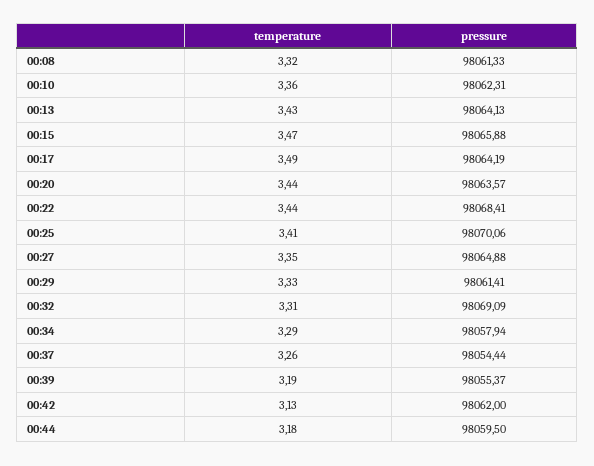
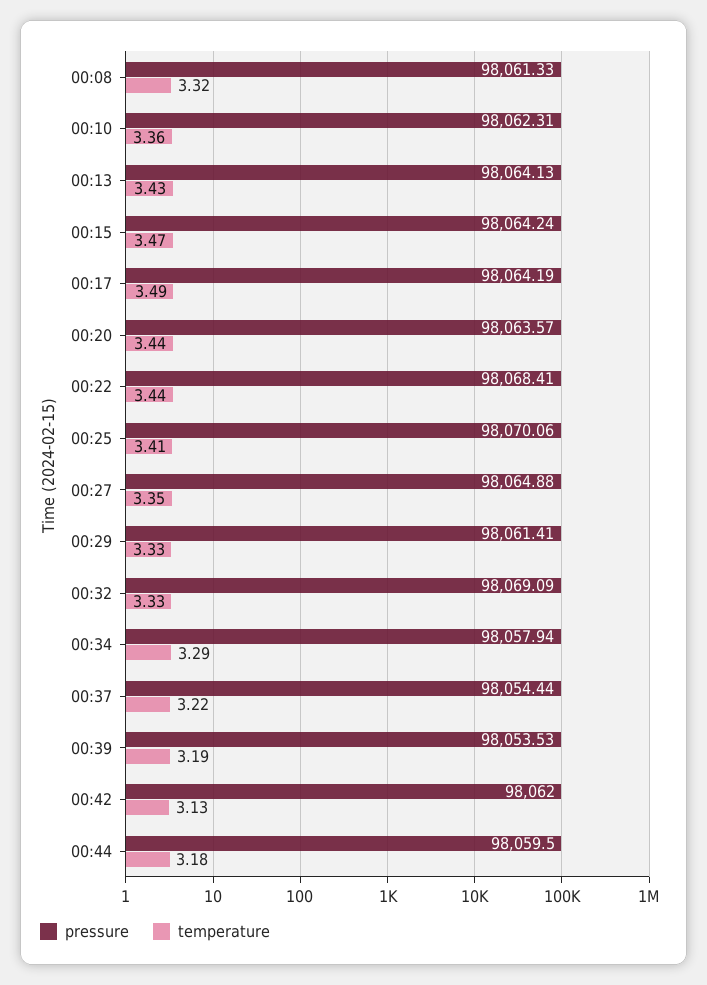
  {
    "temperature": {
      "00:08": 3.32,
      "00:10": 3.36,
      "00:13": 3.43,
      "00:15": 3.47,
      "00:17": 3.49,
      "00:20": 3.44,
      "00:22": 3.44,
      "00:25": 3.41,
      "00:27": 3.35,
      "00:29": 3.33,
-     "00:32": 3.31,
+     "00:32": 3.33,
      "00:34": 3.29,
-     "00:37": 3.26,
+     "00:37": 3.22,
      "00:39": 3.19,
      "00:42": 3.13,
      "00:44": 3.18
    },
    "pressure": {
      "00:08": 98061.33,
      "00:10": 98062.31,
      "00:13": 98064.13,
-     "00:15": 98065.88,
+     "00:15": 98064.24,
      "00:17": 98064.19,
      "00:20": 98063.57,
      "00:22": 98068.41,
      "00:25": 98070.06,
      "00:27": 98064.88,
      "00:29": 98061.41,
      "00:32": 98069.09,
      "00:34": 98057.94,
      "00:37": 98054.44,
-     "00:39": 98055.37,
+     "00:39": 98053.53,
      "00:42": 98062,
      "00:44": 98059.5
    }
  }

